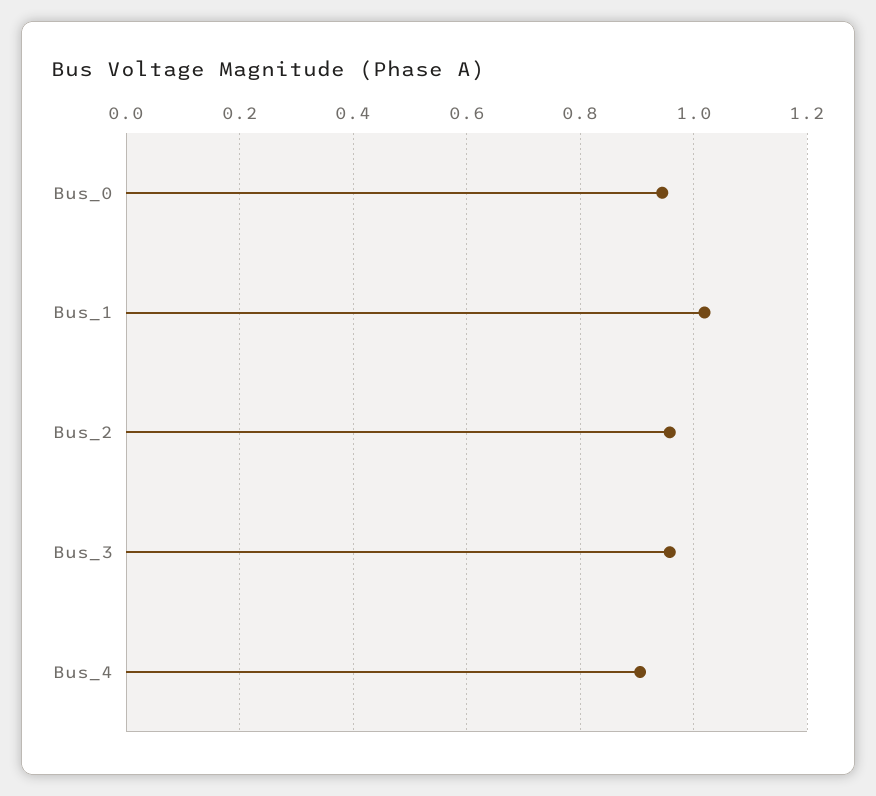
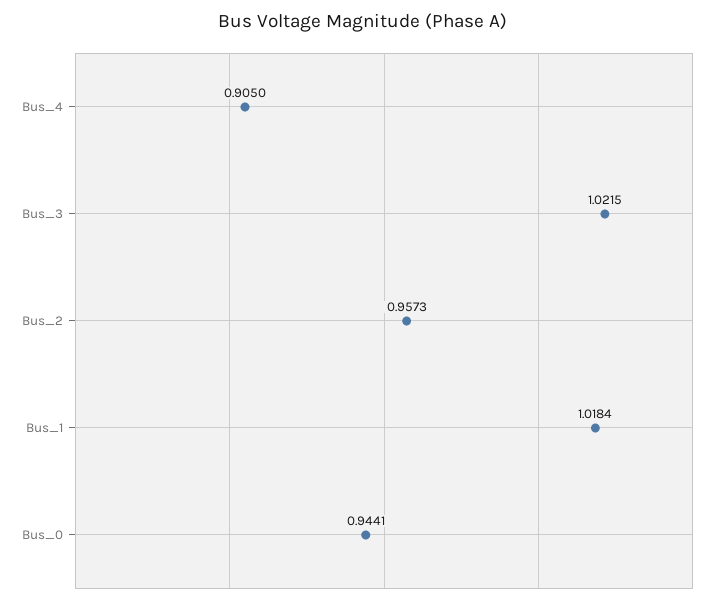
  {
    "Bus_0": 0.9441,
    "Bus_1": 1.0184,
    "Bus_2": 0.9573,
-   "Bus_3": 0.96,
+   "Bus_3": 1.0215,
    "Bus_4": 0.905
  }

